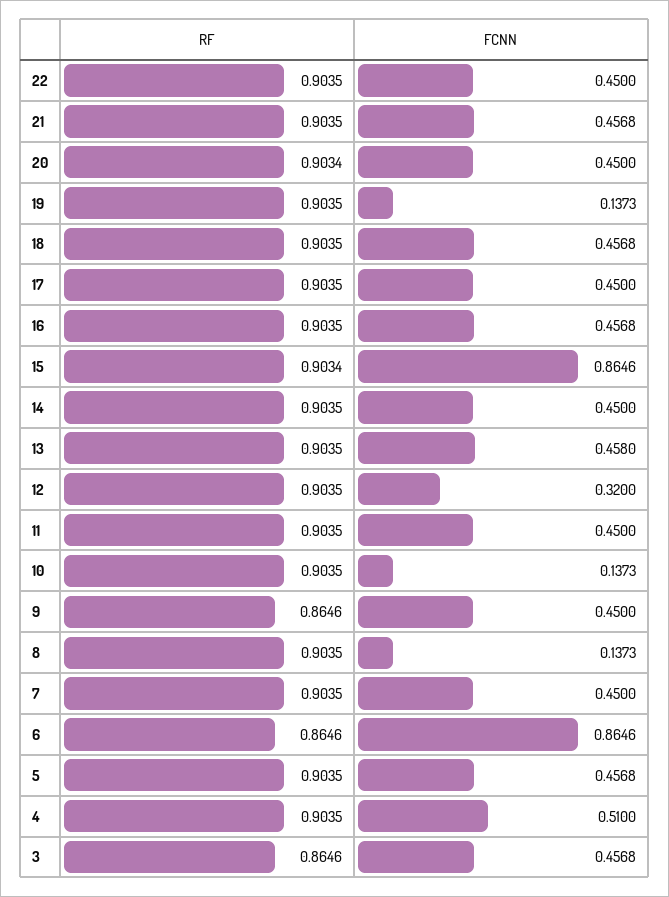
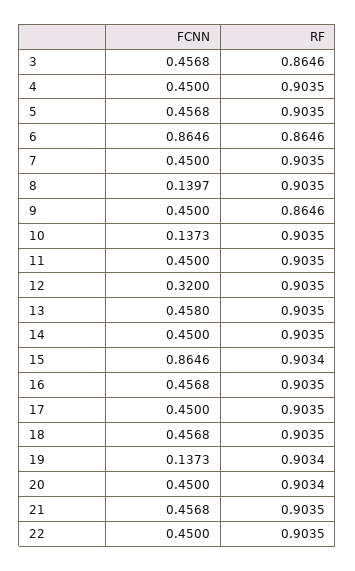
  {
    "RF": {
      "22": 0.9035,
      "21": 0.9035,
      "20": 0.9034,
-     "19": 0.9035,
+     "19": 0.9034,
      "18": 0.9035,
      "17": 0.9035,
      "16": 0.9035,
      "15": 0.9034,
      "14": 0.9035,
      "13": 0.9035,
      "12": 0.9035,
      "11": 0.9035,
      "10": 0.9035,
      "9": 0.8646,
      "8": 0.9035,
      "7": 0.9035,
      "6": 0.8646,
      "5": 0.9035,
      "4": 0.9035,
      "3": 0.8646
    },
    "FCNN": {
      "22": 0.45,
      "21": 0.4568,
      "20": 0.45,
      "19": 0.1373,
      "18": 0.4568,
      "17": 0.45,
      "16": 0.4568,
      "15": 0.8646,
      "14": 0.45,
      "13": 0.458,
      "12": 0.32,
      "11": 0.45,
      "10": 0.1373,
      "9": 0.45,
-     "8": 0.1373,
+     "8": 0.1397,
      "7": 0.45,
      "6": 0.8646,
      "5": 0.4568,
-     "4": 0.51,
+     "4": 0.45,
      "3": 0.4568
    }
  }

